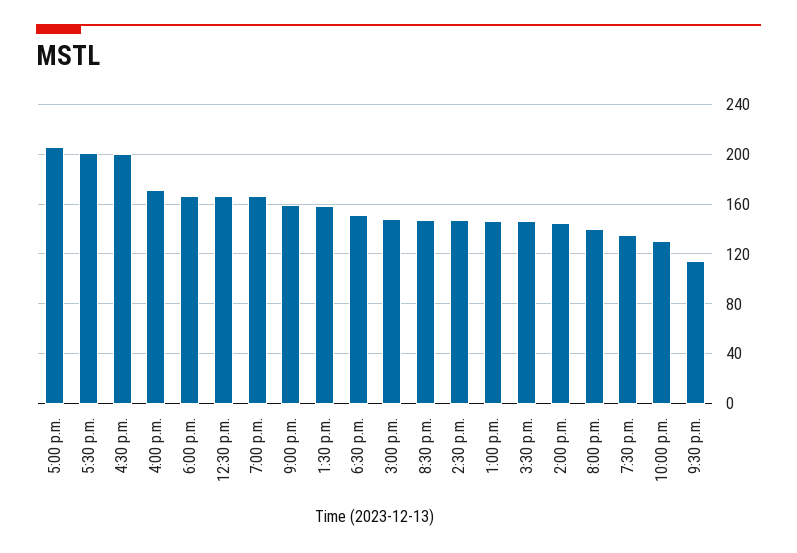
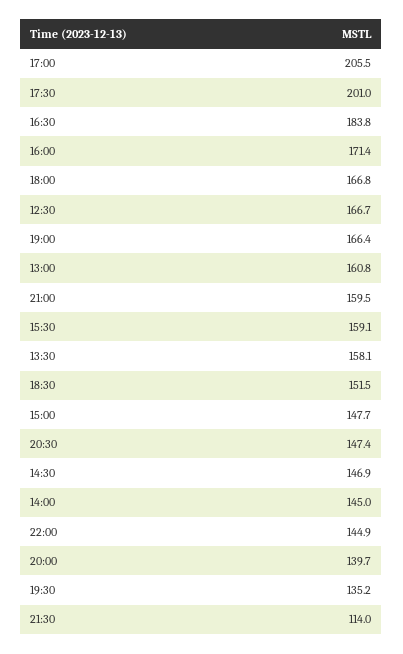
  {
    "5:00 p.m.": 205.5,
    "5:30 p.m.": 201,
-   "4:30 p.m.": 200,
+   "4:30 p.m.": 183.8,
    "4:00 p.m.": 171.4,
    "6:00 p.m.": 166.8,
    "12:30 p.m.": 166.7,
    "7:00 p.m.": 166.4,
    "9:00 p.m.": 159.5,
    "1:30 p.m.": 158.1,
    "6:30 p.m.": 151.5,
    "3:00 p.m.": 147.7,
    "8:30 p.m.": 147.4,
    "2:30 p.m.": 146.9,
-   "1:00 p.m.": 145,
+   "1:00 p.m.": 160.8,
-   "3:30 p.m.": 145,
+   "3:30 p.m.": 159.1,
    "2:00 p.m.": 145,
    "8:00 p.m.": 139.7,
    "7:30 p.m.": 135.2,
-   "10:00 p.m.": 130,
+   "10:00 p.m.": 144.9,
    "9:30 p.m.": 114
  }

